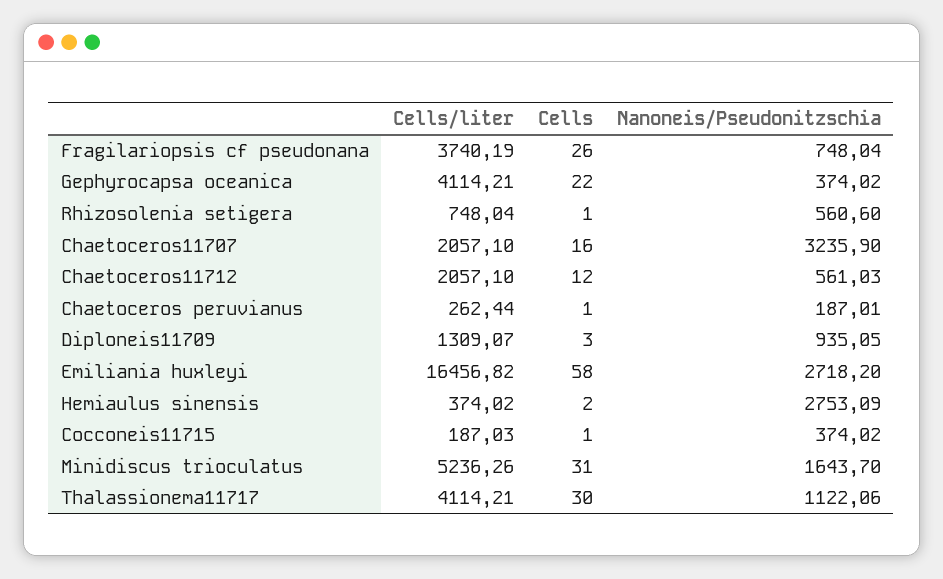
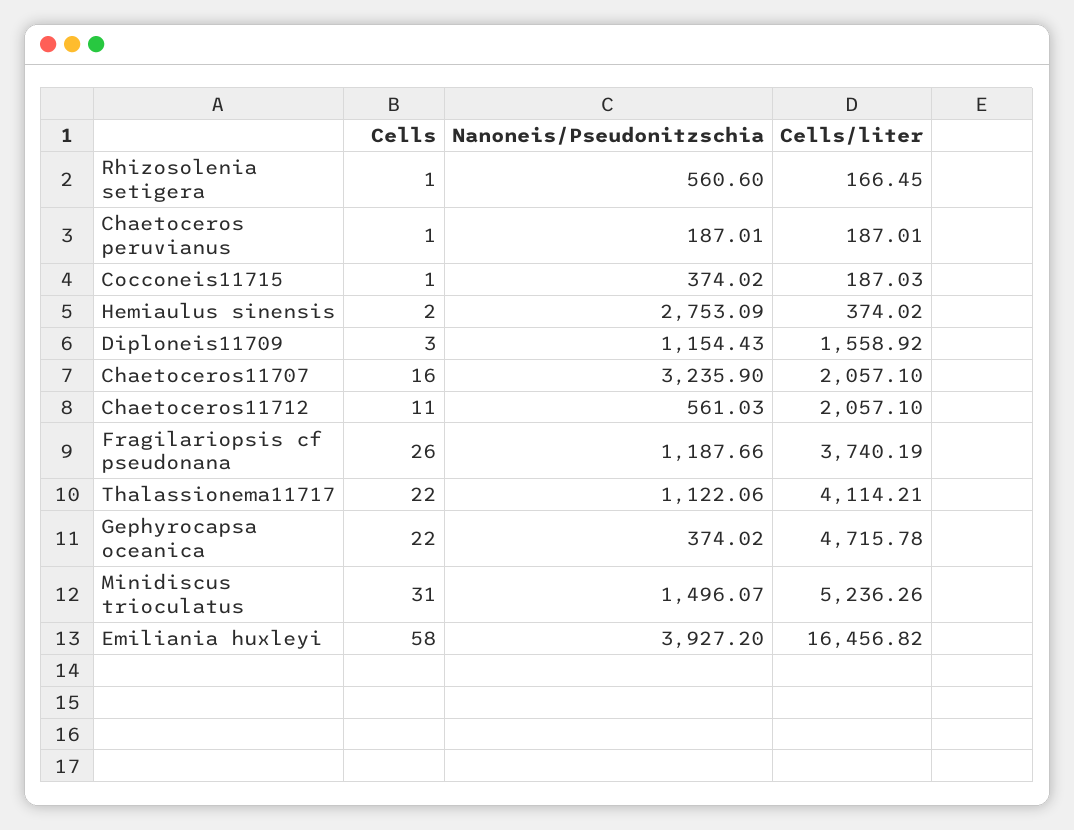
  {
    "Cells/liter": {
      "Fragilariopsis cf pseudonana": 3740.19,
-     "Gephyrocapsa oceanica": 4114.21,
+     "Gephyrocapsa oceanica": 4715.78,
-     "Rhizosolenia setigera": 748.04,
+     "Rhizosolenia setigera": 166.45,
      "Chaetoceros11707": 2057.1,
      "Chaetoceros11712": 2057.1,
-     "Chaetoceros peruvianus": 262.44,
+     "Chaetoceros peruvianus": 187.01,
-     "Diploneis11709": 1309.07,
+     "Diploneis11709": 1558.92,
      "Emiliania huxleyi": 16456.82,
      "Hemiaulus sinensis": 374.02,
      "Cocconeis11715": 187.03,
      "Minidiscus trioculatus": 5236.26,
      "Thalassionema11717": 4114.21
    },
    "Cells": {
      "Fragilariopsis cf pseudonana": 26,
      "Gephyrocapsa oceanica": 22,
      "Rhizosolenia setigera": 1,
      "Chaetoceros11707": 16,
-     "Chaetoceros11712": 12,
+     "Chaetoceros11712": 11,
      "Chaetoceros peruvianus": 1,
      "Diploneis11709": 3,
      "Emiliania huxleyi": 58,
      "Hemiaulus sinensis": 2,
      "Cocconeis11715": 1,
      "Minidiscus trioculatus": 31,
-     "Thalassionema11717": 30
+     "Thalassionema11717": 22
    },
    "Nanoneis/Pseudonitzschia": {
-     "Fragilariopsis cf pseudonana": 748.04,
+     "Fragilariopsis cf pseudonana": 1187.66,
      "Gephyrocapsa oceanica": 374.02,
      "Rhizosolenia setigera": 560.6,
      "Chaetoceros11707": 3235.9,
      "Chaetoceros11712": 561.03,
      "Chaetoceros peruvianus": 187.01,
-     "Diploneis11709": 935.05,
+     "Diploneis11709": 1154.43,
-     "Emiliania huxleyi": 2718.2,
+     "Emiliania huxleyi": 3927.2,
      "Hemiaulus sinensis": 2753.09,
      "Cocconeis11715": 374.02,
-     "Minidiscus trioculatus": 1643.7,
+     "Minidiscus trioculatus": 1496.07,
      "Thalassionema11717": 1122.06
    }
  }

